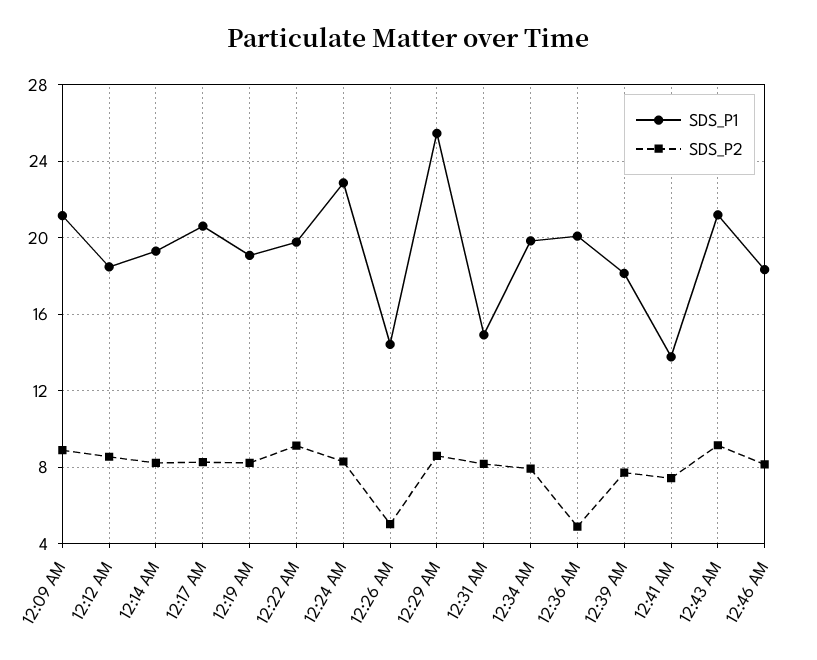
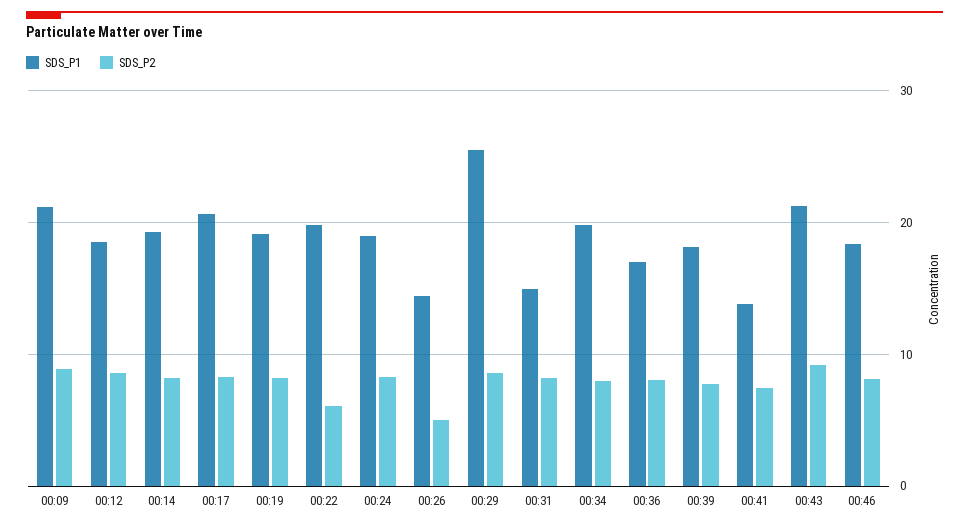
  {
    "SDS_P1": {
      "12:09 AM": 21,
      "12:12 AM": 18.5,
      "12:14 AM": 19.5,
      "12:17 AM": 20.5,
      "12:19 AM": 19,
      "12:22 AM": 20,
-     "12:24 AM": 23,
+     "12:24 AM": 19,
      "12:26 AM": 14.5,
      "12:29 AM": 25.5,
      "12:31 AM": 15,
      "12:34 AM": 20,
-     "12:36 AM": 20,
+     "12:36 AM": 17,
      "12:39 AM": 18,
      "12:41 AM": 14,
      "12:43 AM": 21,
      "12:46 AM": 18.5
    },
    "SDS_P2": {
      "12:09 AM": 9,
      "12:12 AM": 8.5,
      "12:14 AM": 8,
      "12:17 AM": 8.5,
      "12:19 AM": 8,
-     "12:22 AM": 9,
+     "12:22 AM": 6,
      "12:24 AM": 8.5,
      "12:26 AM": 5,
      "12:29 AM": 8.5,
      "12:31 AM": 8,
      "12:34 AM": 8,
-     "12:36 AM": 5,
+     "12:36 AM": 8,
      "12:39 AM": 7.5,
      "12:41 AM": 7.5,
      "12:43 AM": 9,
      "12:46 AM": 8
    }
  }

